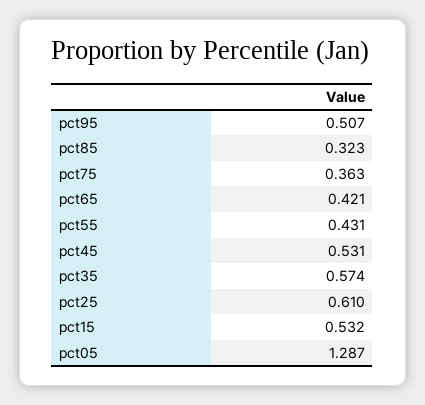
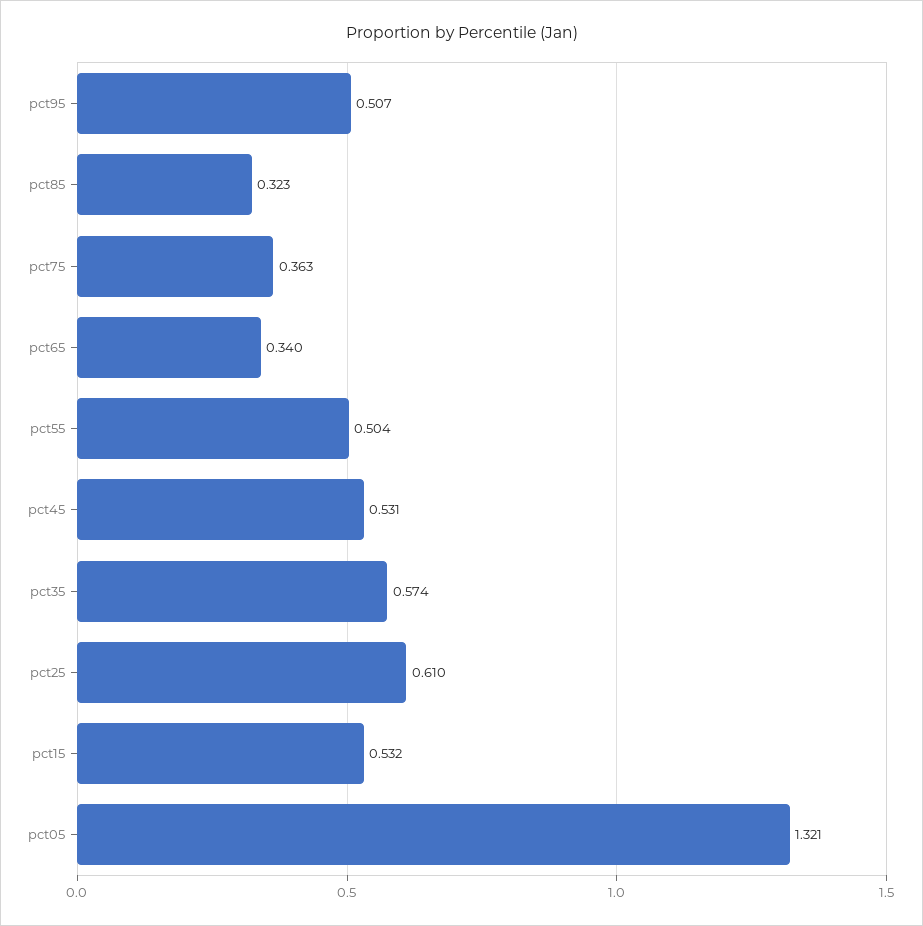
  {
    "pct95": 0.507,
    "pct85": 0.323,
    "pct75": 0.363,
-   "pct65": 0.421,
+   "pct65": 0.34,
-   "pct55": 0.431,
+   "pct55": 0.504,
    "pct45": 0.531,
    "pct35": 0.574,
    "pct25": 0.61,
    "pct15": 0.532,
-   "pct05": 1.287
+   "pct05": 1.321
  }

